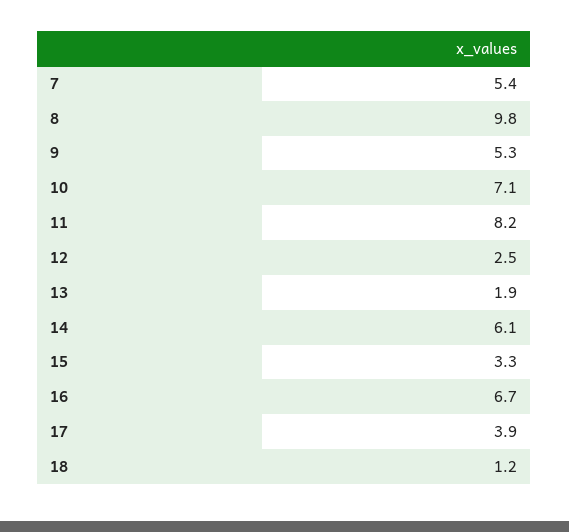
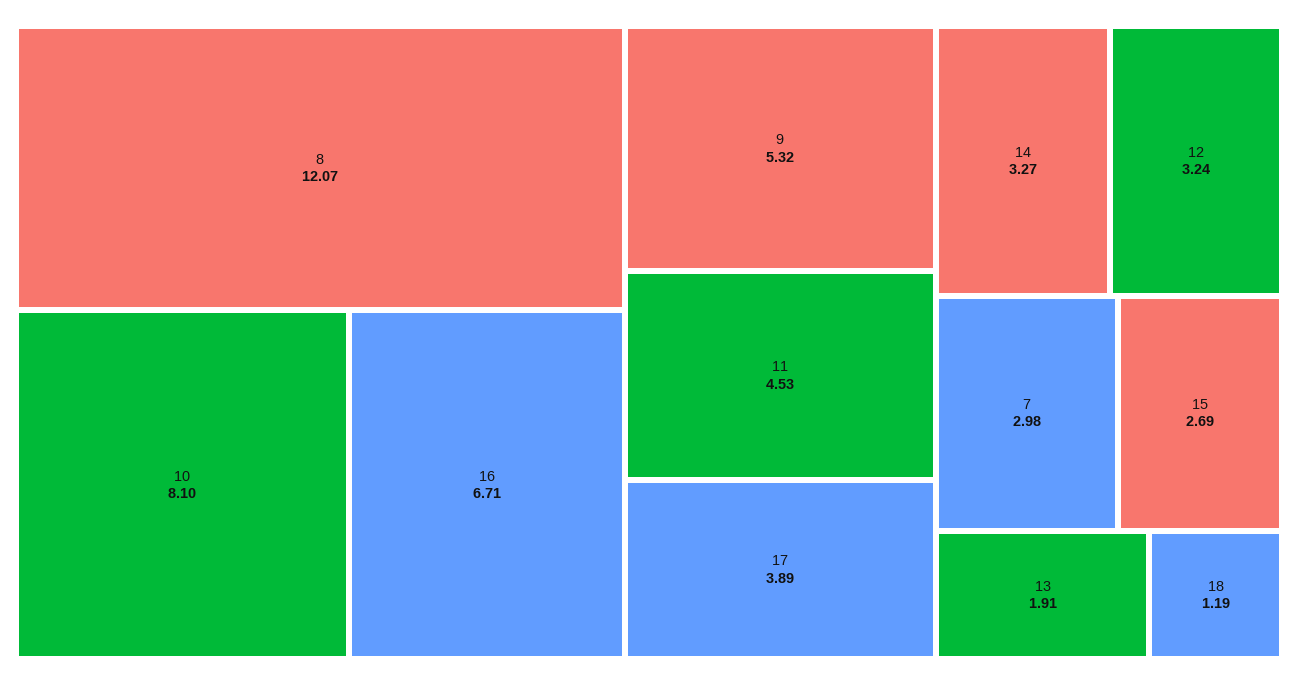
  {
-   "7": 5.4,
+   "7": 2.98,
-   "8": 9.8,
+   "8": 12.07,
    "9": 5.32,
-   "10": 7.1,
+   "10": 8.1,
-   "11": 8.2,
+   "11": 4.53,
-   "12": 2.5,
+   "12": 3.24,
    "13": 1.91,
-   "14": 6.1,
+   "14": 3.27,
-   "15": 3.3,
+   "15": 2.69,
    "16": 6.71,
    "17": 3.89,
    "18": 1.19
  }

